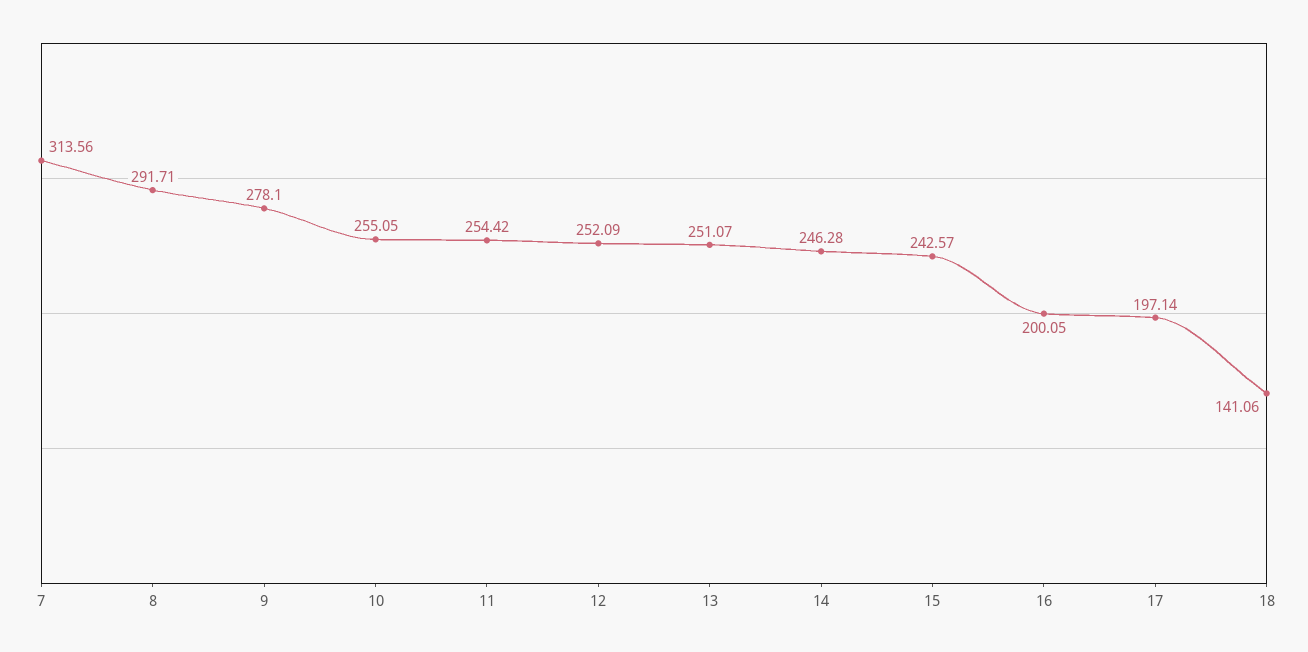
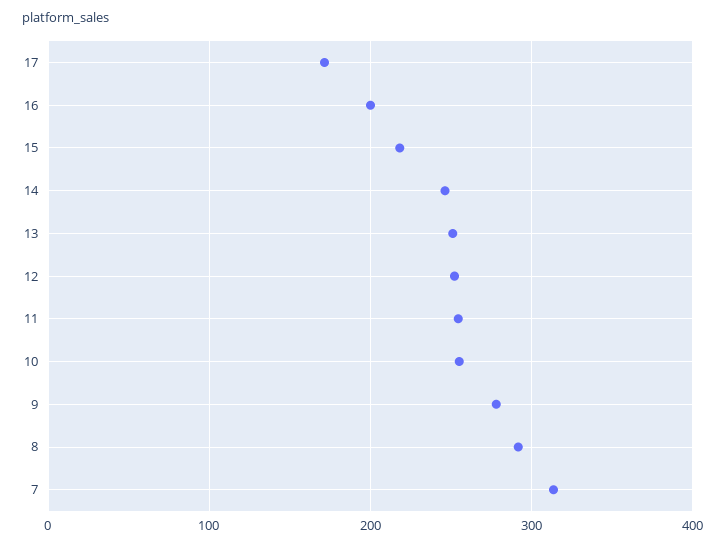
  {
    "7": 313.56,
    "8": 291.71,
    "9": 278.1,
    "10": 255.05,
    "11": 254.42,
    "12": 252.09,
    "13": 251.07,
    "14": 246.28,
-   "15": 242.57,
+   "15": 220,
    "16": 200.05,
-   "17": 197.14,
+   "17": 170
-   "18": 141.06
  }

